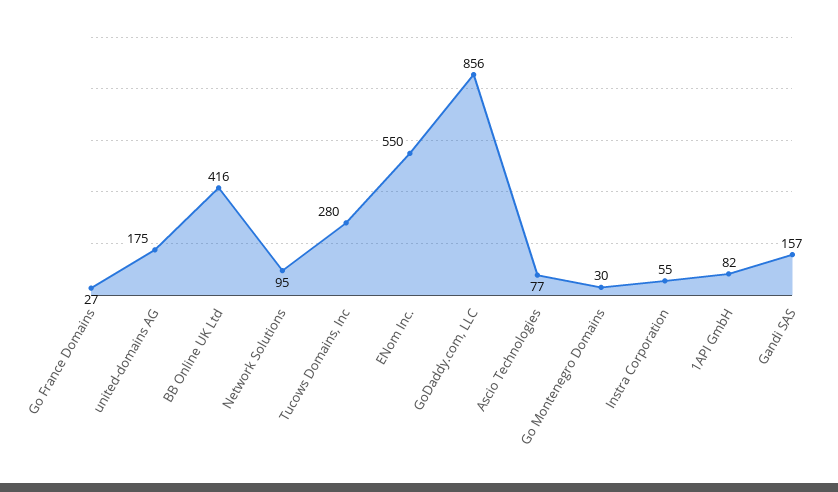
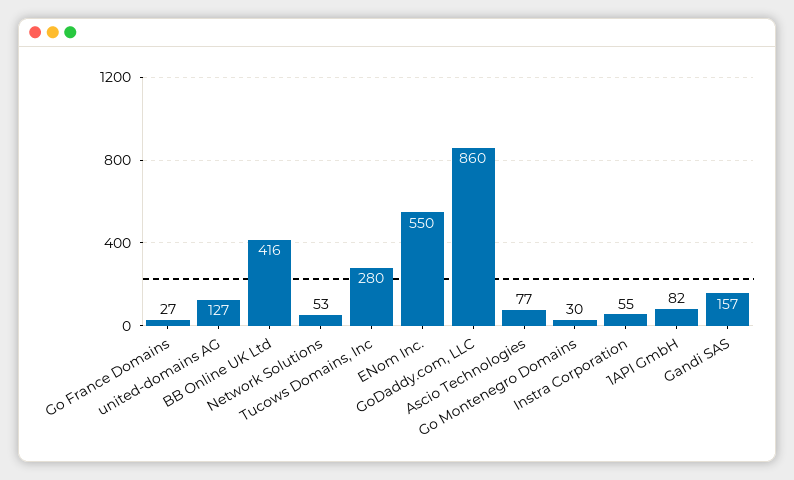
  {
    "Go France Domains": 27,
-   "united-domains AG": 175,
+   "united-domains AG": 127,
    "BB Online UK Ltd": 416,
-   "Network Solutions": 95,
+   "Network Solutions": 53,
    "Tucows Domains, Inc": 280,
    "ENom Inc.": 550,
-   "GoDaddy.com, LLC": 856,
+   "GoDaddy.com, LLC": 860,
    "Ascio Technologies": 77,
    "Go Montenegro Domains": 30,
    "Instra Corporation": 55,
    "1API GmbH": 82,
    "Gandi SAS": 157
  }

